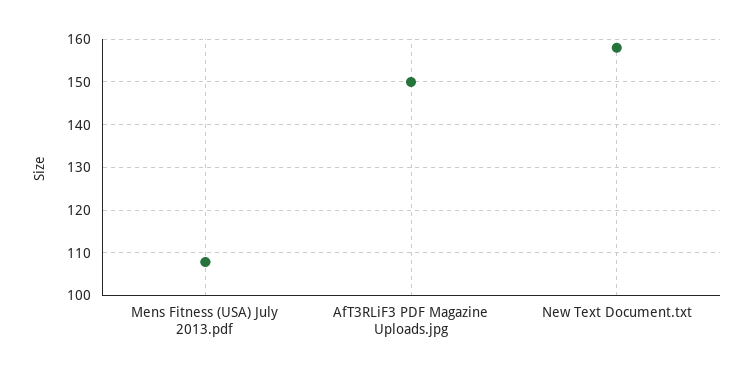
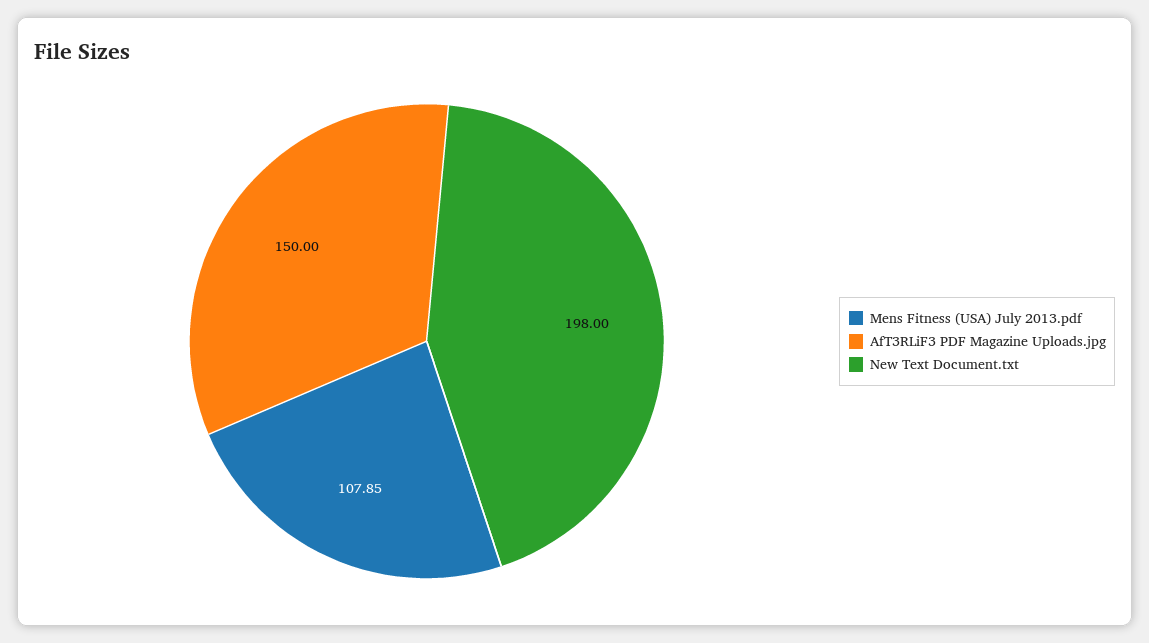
  {
    "Mens Fitness (USA) July 2013.pdf": 107.85,
    "AfT3RLiF3 PDF Magazine Uploads.jpg": 150,
-   "New Text Document.txt": 158
+   "New Text Document.txt": 198
  }

